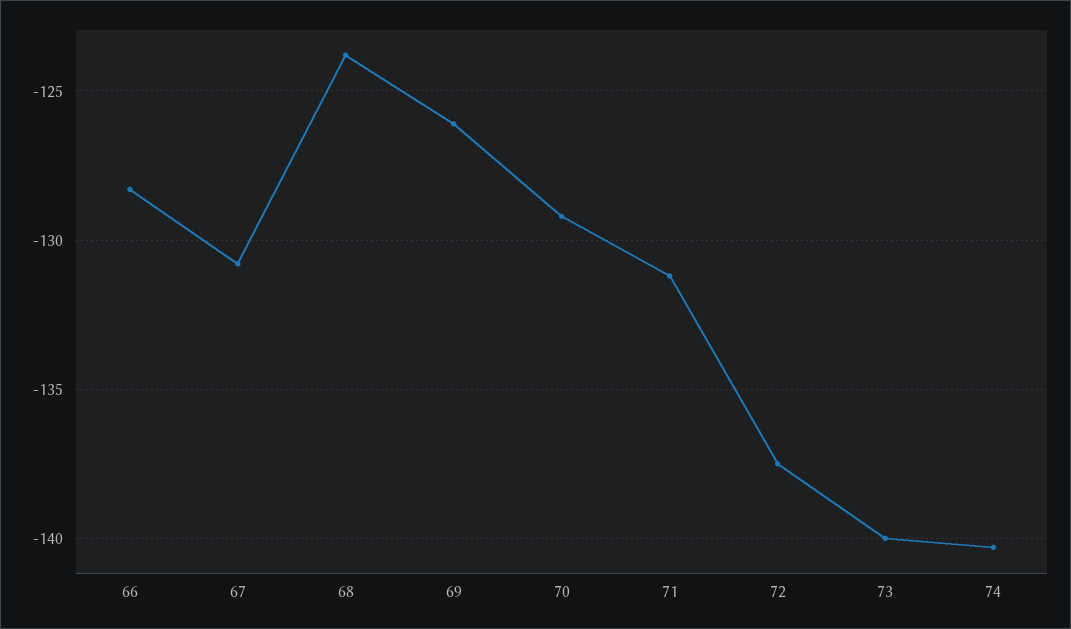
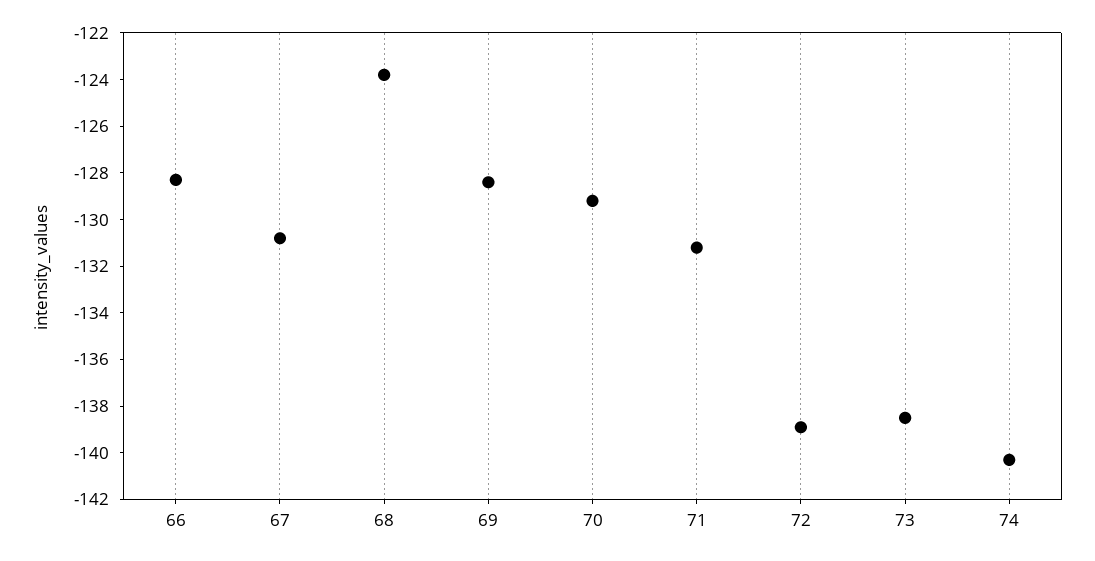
  {
    "66": -128.5,
    "67": -131,
    "68": -124,
-   "69": -126,
+   "69": -128.5,
    "70": -129,
    "71": -131,
-   "72": -137.5,
+   "72": -139,
-   "73": -140,
+   "73": -138.5,
    "74": -140.5
  }

